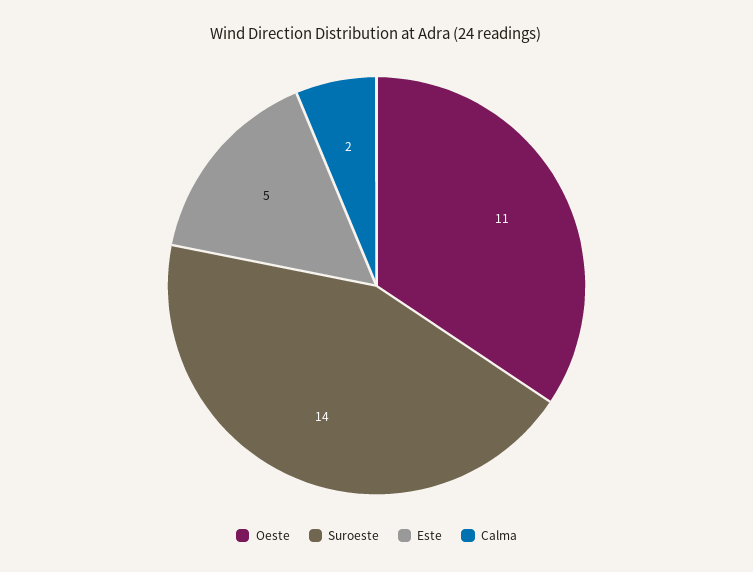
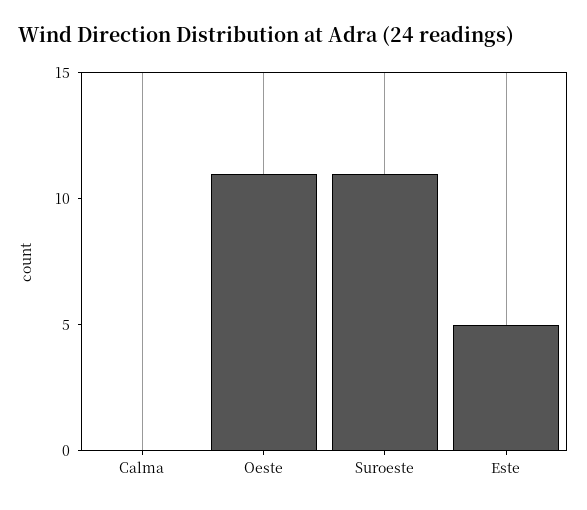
  {
    "Oeste": 11,
-   "Suroeste": 14,
+   "Suroeste": 11,
    "Este": 5,
-   "Calma": 2
+   "Calma": 0
  }

